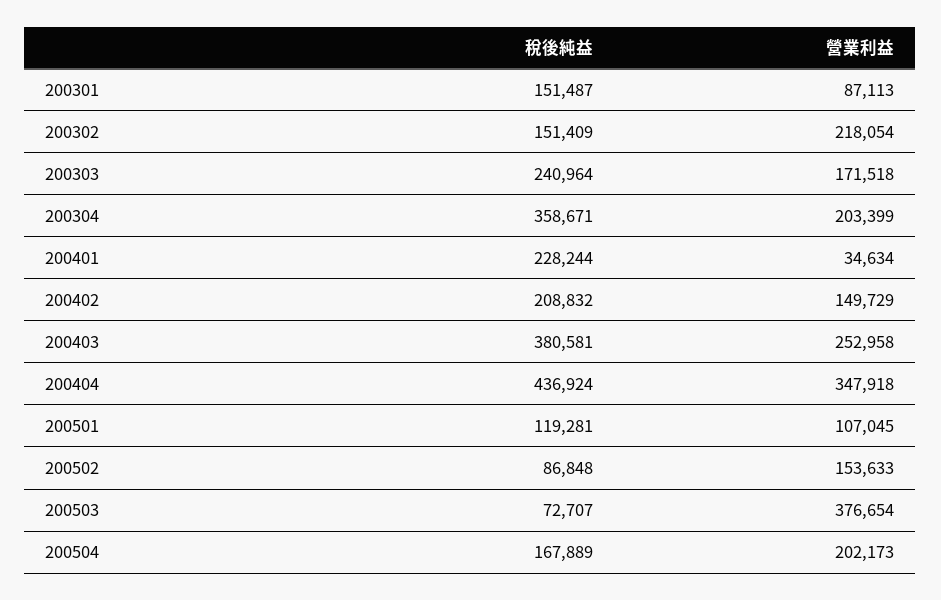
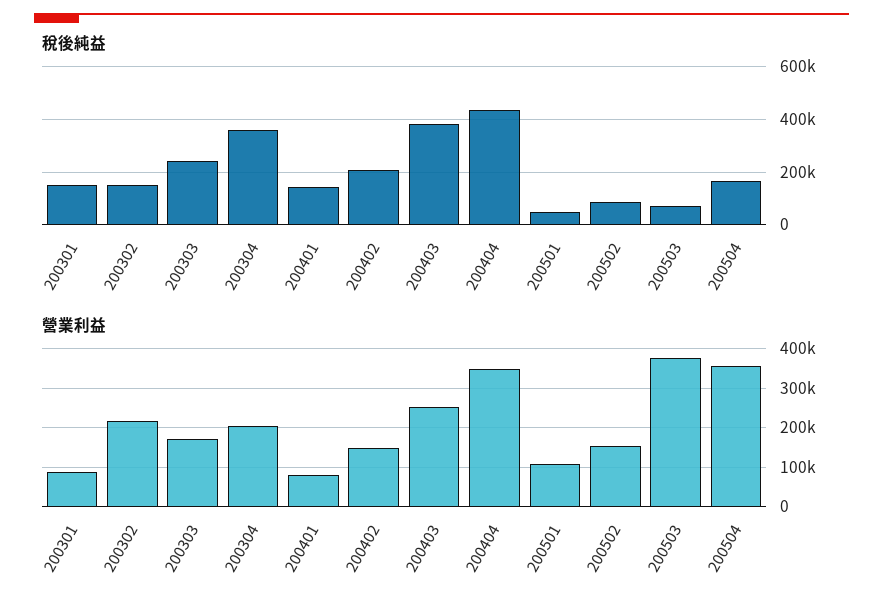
  {
    "稅後純益": {
      "200301": 151487,
      "200302": 151409,
      "200303": 240964,
      "200304": 358671,
-     "200401": 228244,
+     "200401": 150000,
      "200402": 208832,
      "200403": 380581,
      "200404": 436924,
-     "200501": 119281,
+     "200501": 50000,
      "200502": 86848,
      "200503": 72707,
      "200504": 167889
    },
    "營業利益": {
      "200301": 87113,
      "200302": 218054,
      "200303": 171518,
      "200304": 203399,
-     "200401": 34634,
+     "200401": 80000,
      "200402": 149729,
      "200403": 252958,
      "200404": 347918,
      "200501": 107045,
      "200502": 153633,
      "200503": 376654,
-     "200504": 202173
+     "200504": 360000
    }
  }

